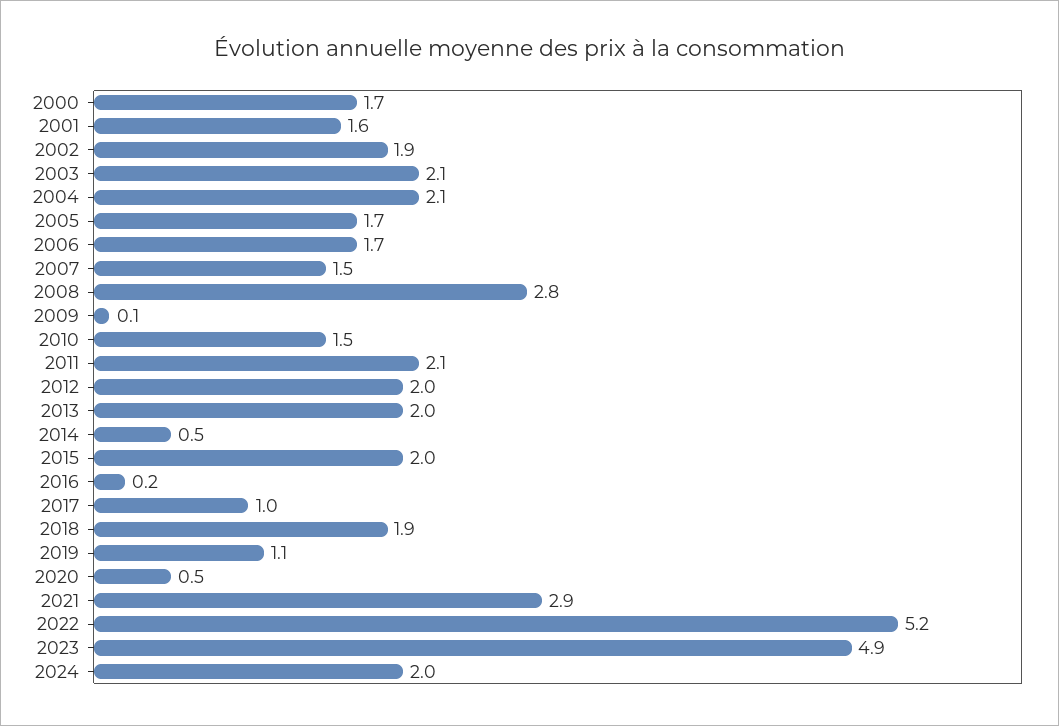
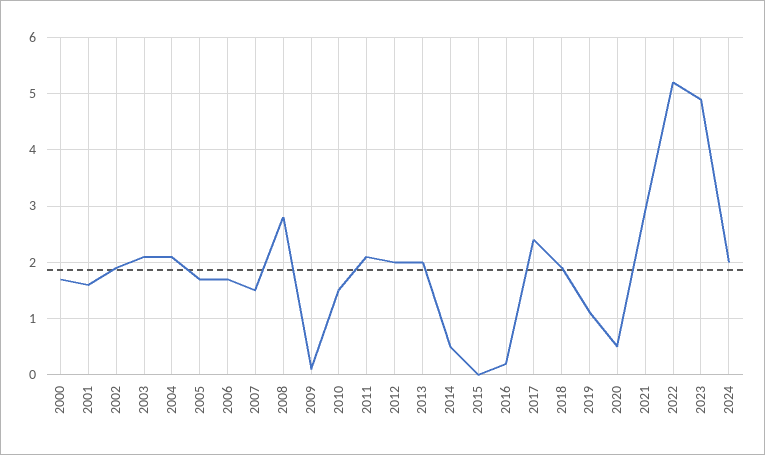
  {
    "2000": 1.7,
    "2001": 1.6,
    "2002": 1.9,
    "2003": 2.1,
    "2004": 2.1,
    "2005": 1.7,
    "2006": 1.7,
    "2007": 1.5,
    "2008": 2.8,
    "2009": 0.1,
    "2010": 1.5,
    "2011": 2.1,
    "2012": 2,
    "2013": 2,
    "2014": 0.5,
-   "2015": 2,
+   "2015": 0,
    "2016": 0.2,
-   "2017": 1,
+   "2017": 2.5,
    "2018": 1.9,
    "2019": 1.1,
    "2020": 0.5,
    "2021": 2.9,
    "2022": 5.2,
    "2023": 4.9,
    "2024": 2
  }

